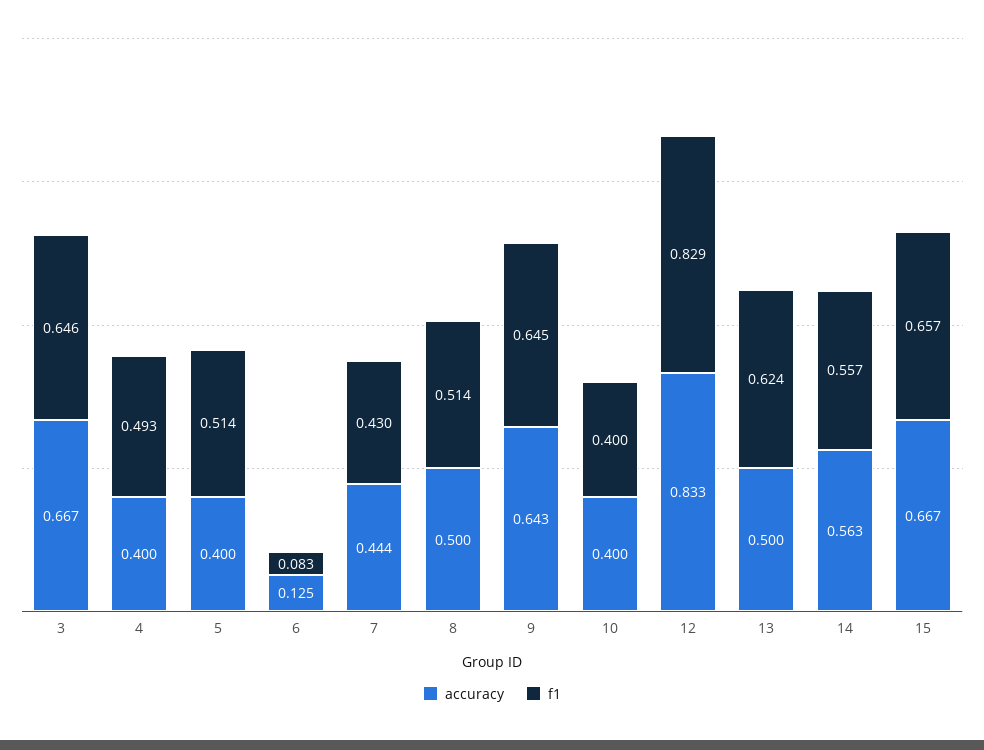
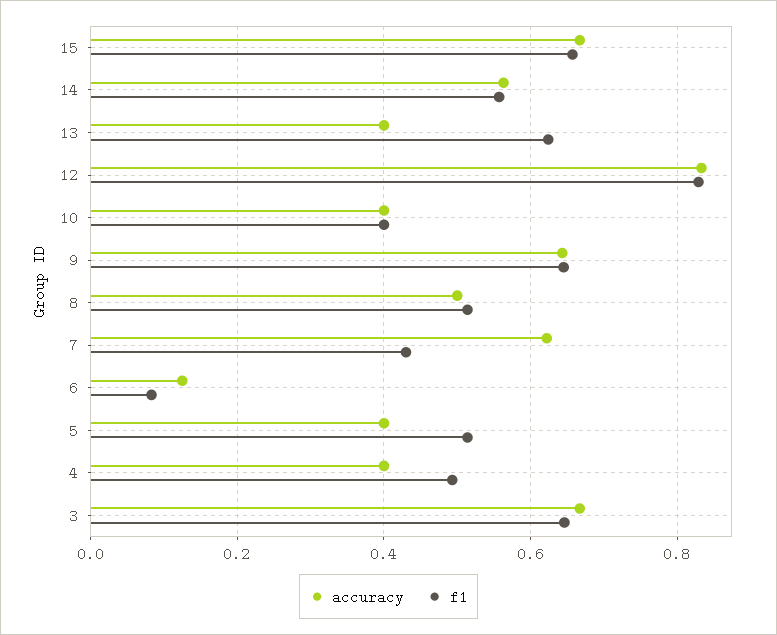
  {
    "accuracy": {
      "3": 0.667,
      "4": 0.4,
      "5": 0.4,
      "6": 0.125,
-     "7": 0.444,
+     "7": 0.62,
      "8": 0.5,
      "9": 0.643,
      "10": 0.4,
      "12": 0.833,
-     "13": 0.5,
+     "13": 0.4,
      "14": 0.563,
      "15": 0.667
    },
    "f1": {
      "3": 0.646,
      "4": 0.493,
      "5": 0.514,
      "6": 0.083,
      "7": 0.43,
      "8": 0.514,
      "9": 0.645,
      "10": 0.4,
      "12": 0.829,
      "13": 0.624,
      "14": 0.557,
      "15": 0.657
    }
  }

